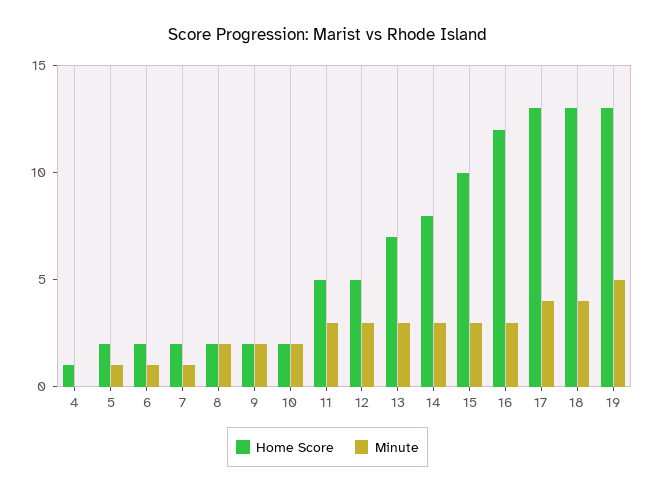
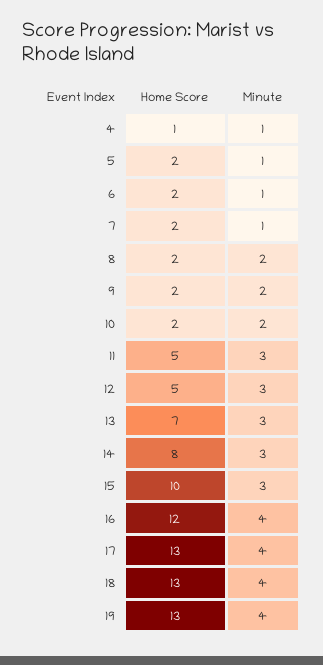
  {
    "Home Score": {
      "4": 1,
      "5": 2,
      "6": 2,
      "7": 2,
      "8": 2,
      "9": 2,
      "10": 2,
      "11": 5,
      "12": 5,
      "13": 7,
      "14": 8,
      "15": 10,
      "16": 12,
      "17": 13,
      "18": 13,
      "19": 13
    },
    "Minute": {
-     "4": 0,
+     "4": 1,
      "5": 1,
      "6": 1,
      "7": 1,
      "8": 2,
      "9": 2,
      "10": 2,
      "11": 3,
      "12": 3,
      "13": 3,
      "14": 3,
      "15": 3,
-     "16": 3,
+     "16": 4,
      "17": 4,
      "18": 4,
-     "19": 5
+     "19": 4
    }
  }

